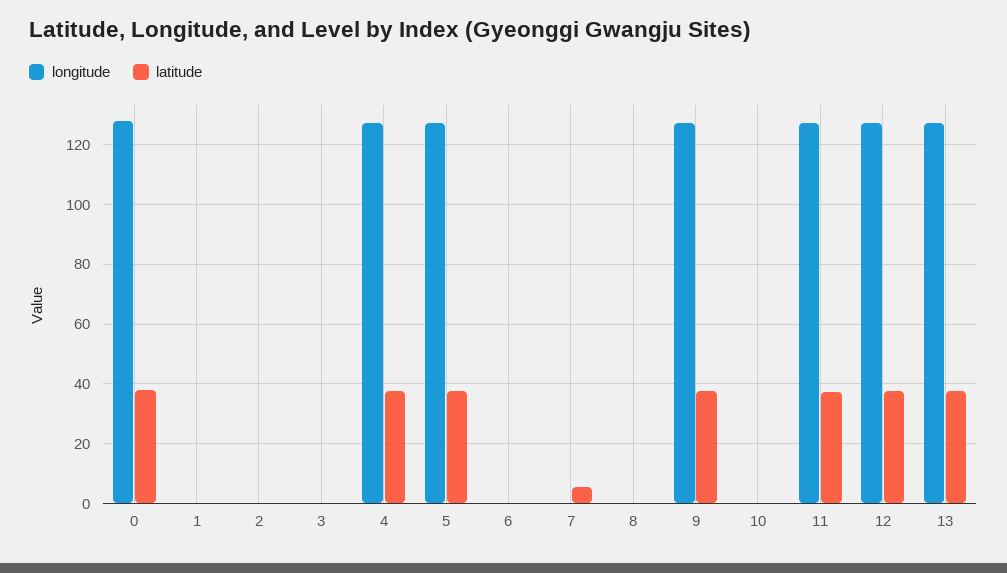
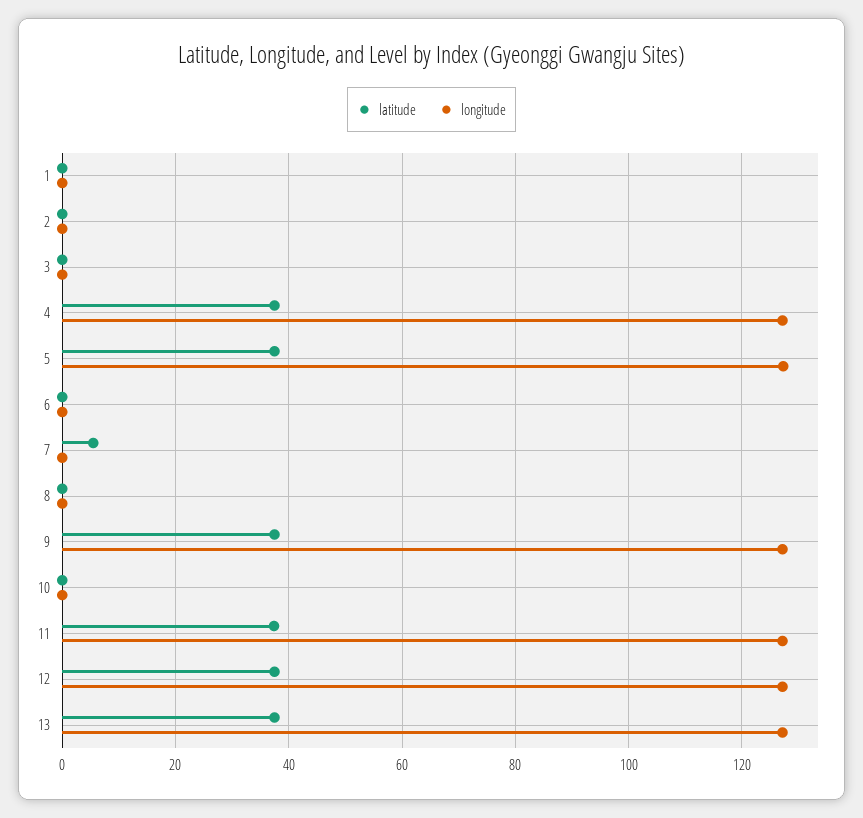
  {
    "longitude": {
-     "0": 127.5,
      "1": 0,
      "2": 0,
      "3": 0,
      "4": 128,
      "5": 128,
      "6": 0,
      "7": 0,
      "8": 0,
      "9": 128,
      "10": 0,
      "11": 128,
      "12": 128,
      "13": 128
    },
    "latitude": {
-     "0": 37.5,
      "1": 0,
      "2": 0,
      "3": 0,
      "4": 38,
      "5": 38,
      "6": 0,
      "7": 6,
      "8": 0,
      "9": 38,
      "10": 0,
      "11": 38,
      "12": 38,
      "13": 38
    }
  }

